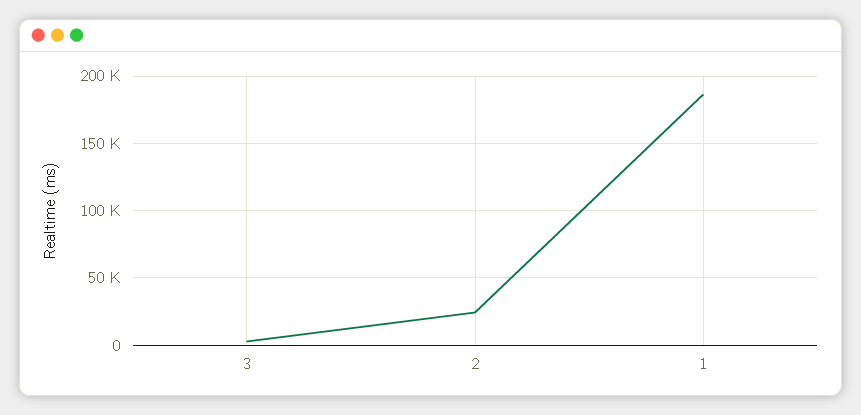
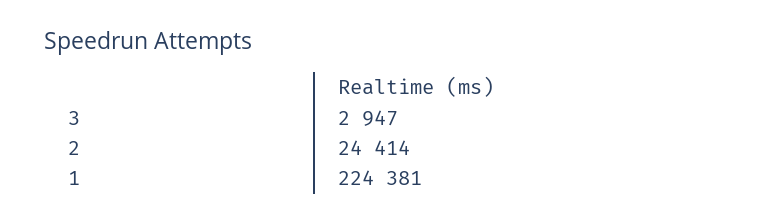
  {
    "3": 2947,
    "2": 24414,
-   "1": 185000
+   "1": 224381
  }

